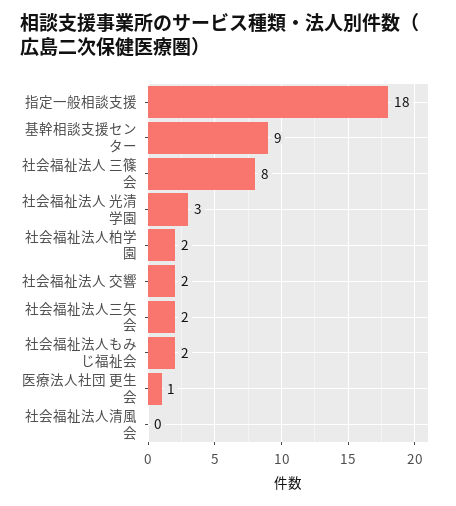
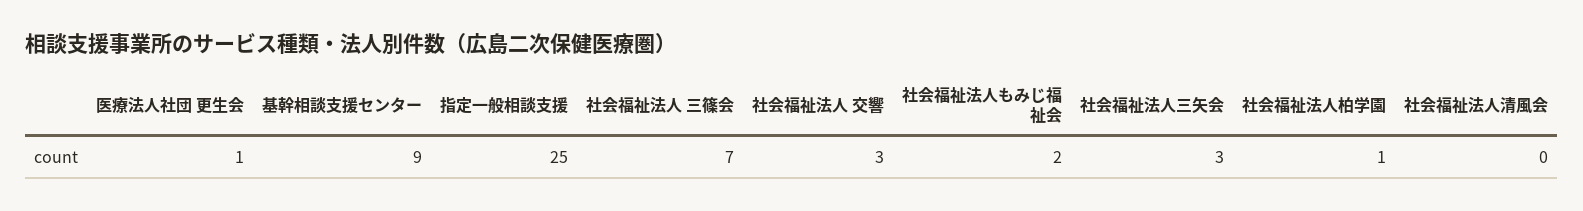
  {
-   "指定一般相談支援": 18,
+   "指定一般相談支援": 25,
    "基幹相談支援センター": 9,
-   "社会福祉法人 三篠会": 8,
+   "社会福祉法人 三篠会": 7,
-   "社会福祉法人 光清学園": 3,
-   "社会福祉法人柏学園": 2,
+   "社会福祉法人柏学園": 1,
-   "社会福祉法人 交響": 2,
+   "社会福祉法人 交響": 3,
-   "社会福祉法人三矢会": 2,
+   "社会福祉法人三矢会": 3,
    "社会福祉法人もみじ福祉会": 2,
    "医療法人社団 更生会": 1,
    "社会福祉法人清風会": 0
  }

